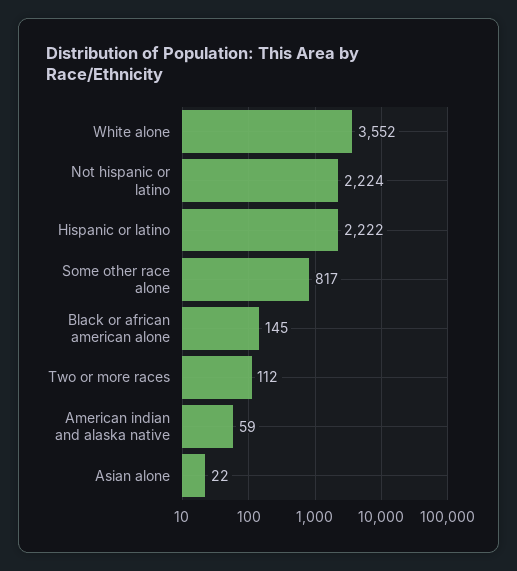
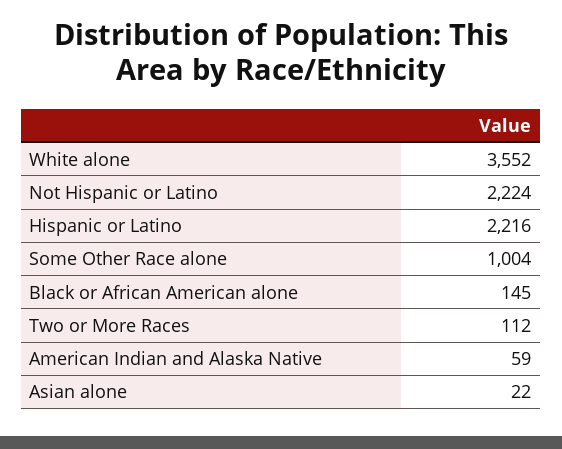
  {
    "White alone": 3552,
    "Not hispanic or latino": 2224,
-   "Hispanic or latino": 2222,
+   "Hispanic or latino": 2216,
-   "Some other race alone": 817,
+   "Some other race alone": 1004,
    "Black or african american alone": 145,
    "Two or more races": 112,
    "American indian and alaska native": 59,
    "Asian alone": 22
  }

